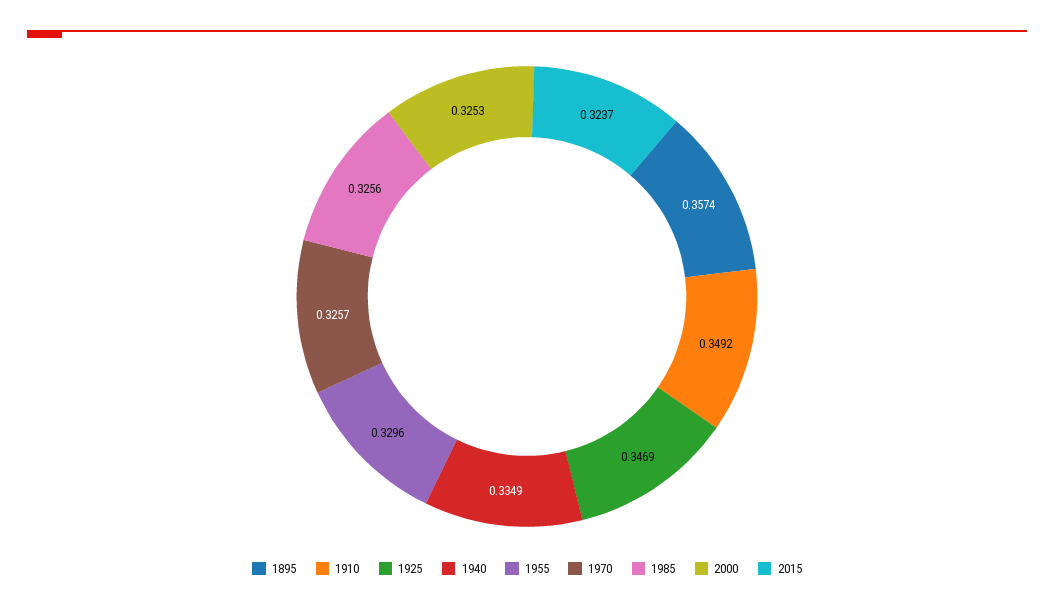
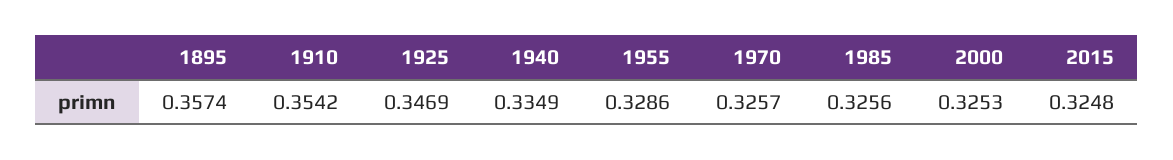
  {
    "1895": 0.3574,
-   "1910": 0.3492,
+   "1910": 0.3542,
    "1925": 0.3469,
    "1940": 0.3349,
-   "1955": 0.3296,
+   "1955": 0.3286,
    "1970": 0.3257,
    "1985": 0.3256,
    "2000": 0.3253,
-   "2015": 0.3237
+   "2015": 0.3248
  }

